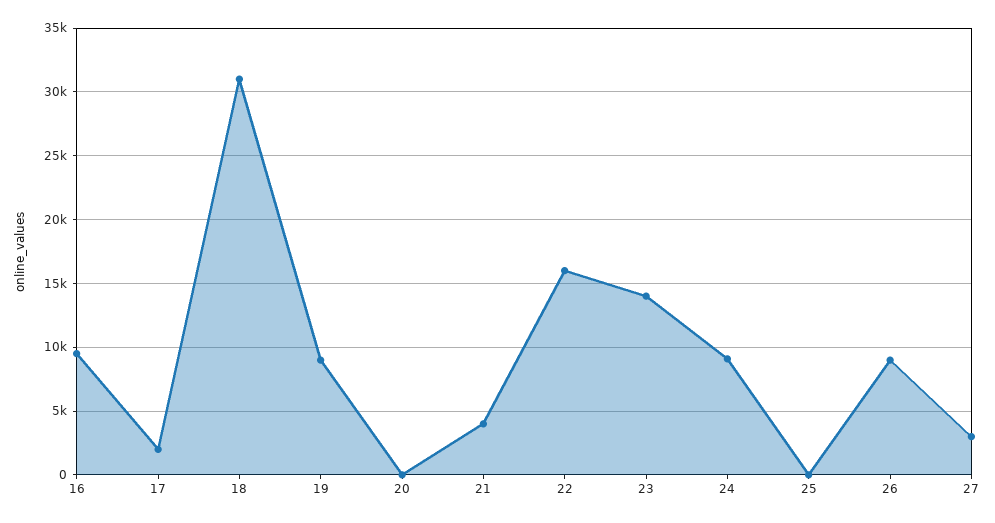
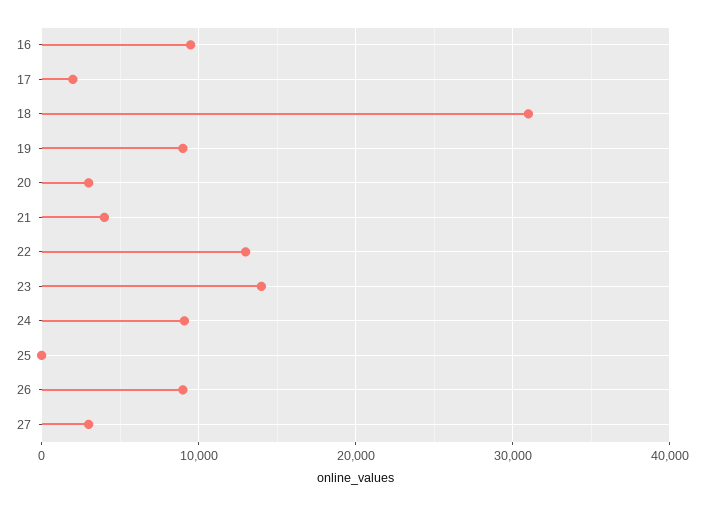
  {
    "16": 9500,
    "17": 2000,
    "18": 31000,
    "19": 9000,
-   "20": 0,
+   "20": 3000,
    "21": 4000,
-   "22": 16000,
+   "22": 13000,
    "23": 14000,
    "24": 9000,
    "25": 0,
    "26": 9000,
    "27": 3000
  }

